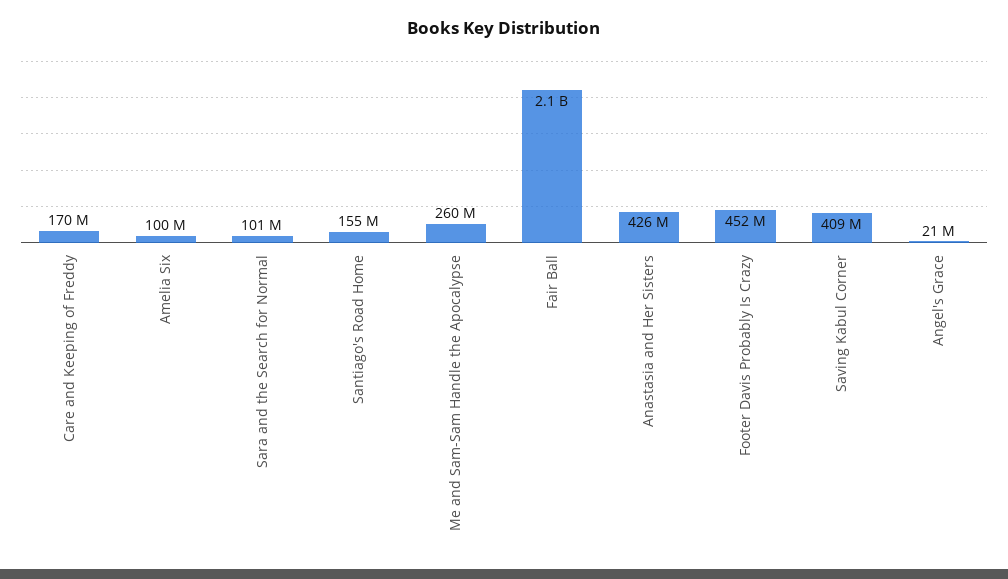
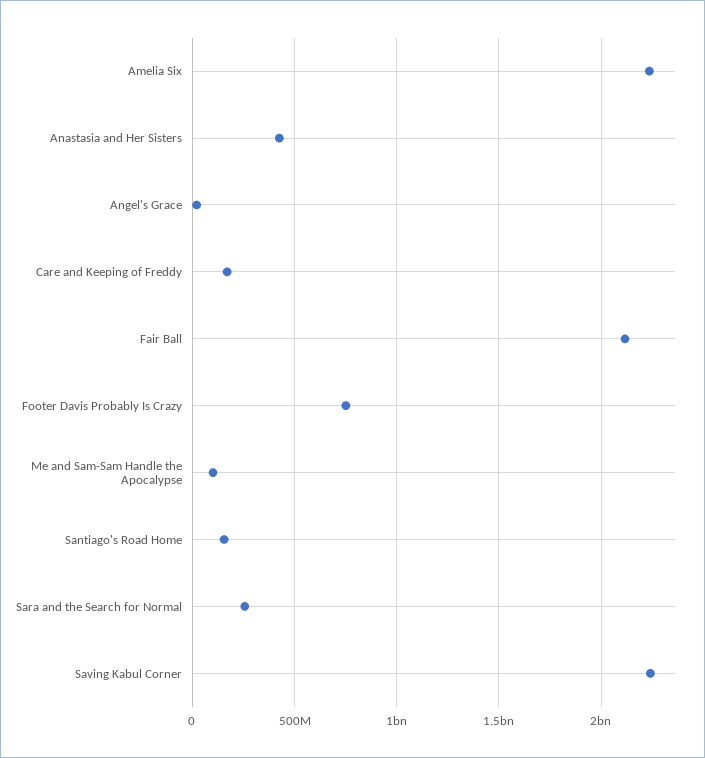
  {
    "Care and Keeping of Freddy": 170000000,
-   "Amelia Six": 100000000,
+   "Amelia Six": 2250000000,
-   "Sara and the Search for Normal": 101000000,
+   "Sara and the Search for Normal": 250000000,
    "Santiago's Road Home": 155000000,
-   "Me and Sam-Sam Handle the Apocalypse": 260000000,
+   "Me and Sam-Sam Handle the Apocalypse": 100000000,
    "Fair Ball": 2100000000,
    "Anastasia and Her Sisters": 426000000,
-   "Footer Davis Probably Is Crazy": 452000000,
+   "Footer Davis Probably Is Crazy": 750000000,
-   "Saving Kabul Corner": 409000000,
+   "Saving Kabul Corner": 2250000000,
    "Angel's Grace": 21000000
  }

